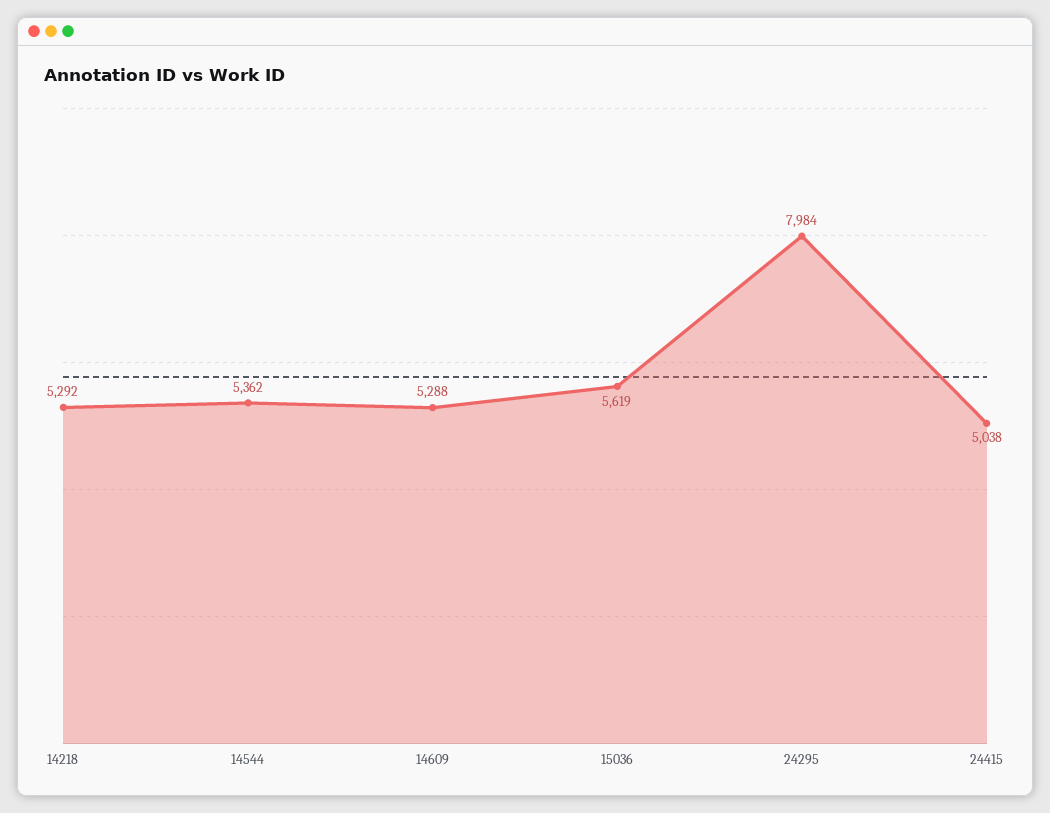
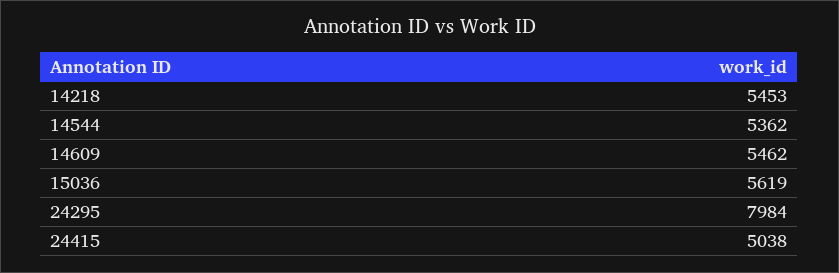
  {
-   "14218": 5292,
+   "14218": 5453,
    "14544": 5362,
-   "14609": 5288,
+   "14609": 5462,
    "15036": 5619,
    "24295": 7984,
    "24415": 5038
  }

